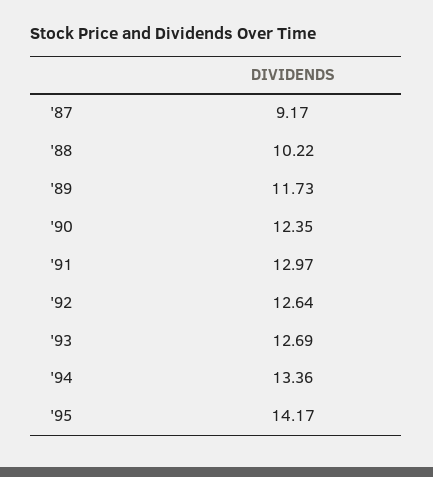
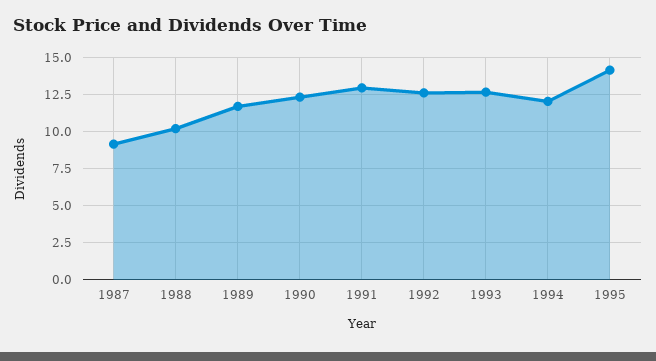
  {
    "'87": 9.17,
    "'88": 10.22,
    "'89": 11.73,
    "'90": 12.35,
    "'91": 12.97,
    "'92": 12.64,
    "'93": 12.69,
-   "'94": 13.36,
+   "'94": 12,
    "'95": 14.17
  }

